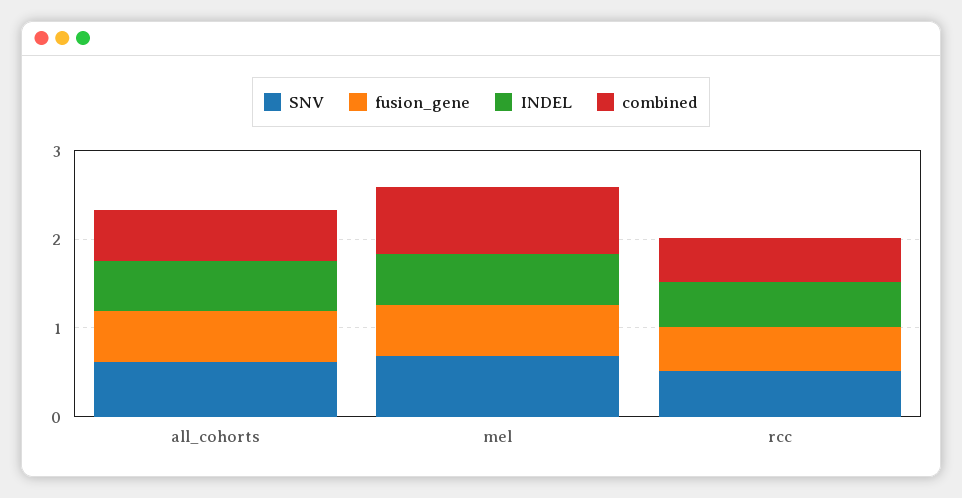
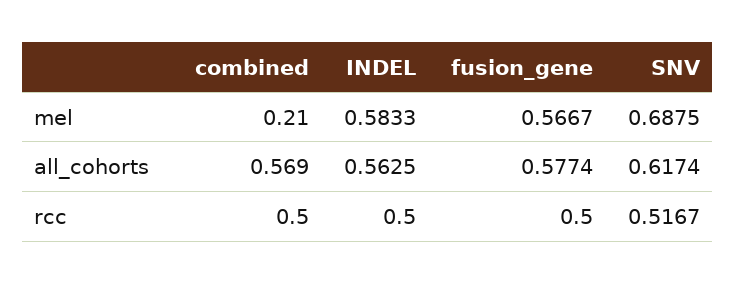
  {
    "SNV": {
      "all_cohorts": 0.6174,
      "mel": 0.6875,
      "rcc": 0.5167
    },
    "fusion_gene": {
      "all_cohorts": 0.5774,
      "mel": 0.5667,
      "rcc": 0.5
    },
    "INDEL": {
      "all_cohorts": 0.5625,
      "mel": 0.5833,
      "rcc": 0.5
    },
    "combined": {
      "all_cohorts": 0.569,
-     "mel": 0.8,
+     "mel": 0.21,
      "rcc": 0.5
    }
  }

